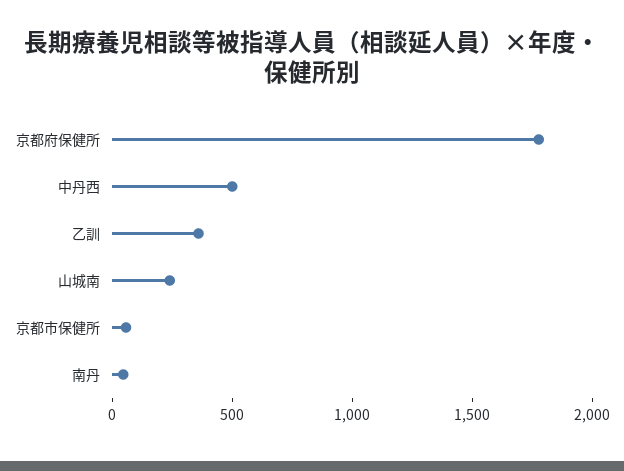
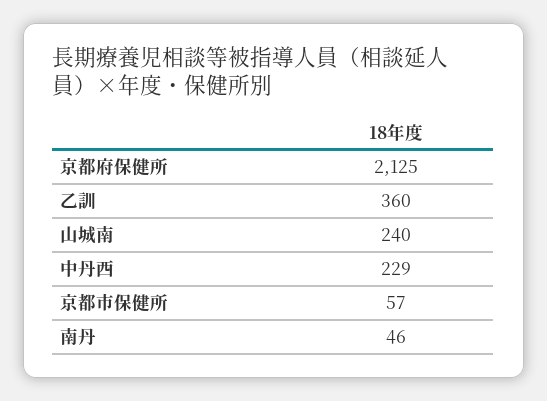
  {
-   "京都府保健所": 1800,
+   "京都府保健所": 2125,
-   "中丹西": 500,
+   "中丹西": 229,
    "乙訓": 360,
    "山城南": 240,
    "京都市保健所": 57,
    "南丹": 46
  }

